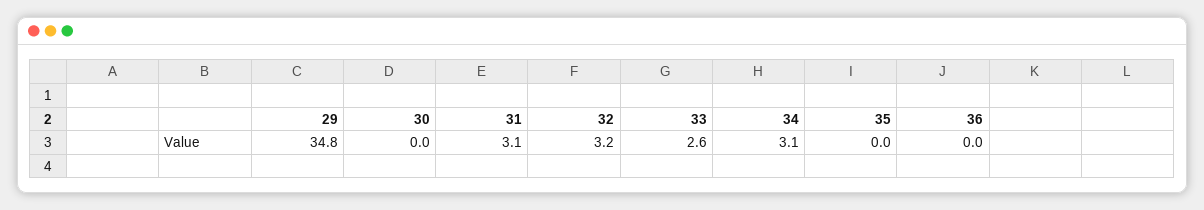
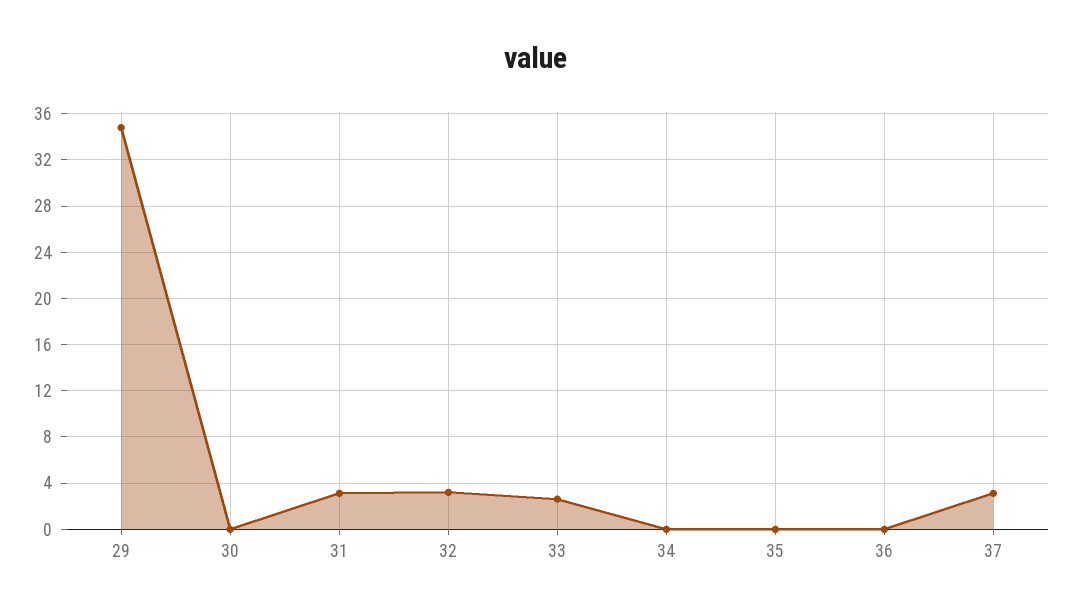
  {
    "29": 34.8,
    "30": 0,
    "31": 3.1,
    "32": 3.2,
    "33": 2.6,
-   "34": 3.1,
+   "34": 0,
    "35": 0,
-   "36": 0
+   "36": 0,
+   "37": 3
  }

